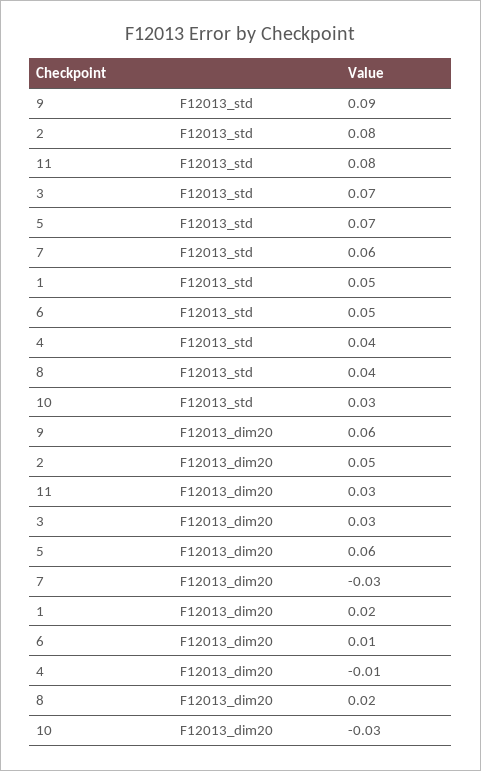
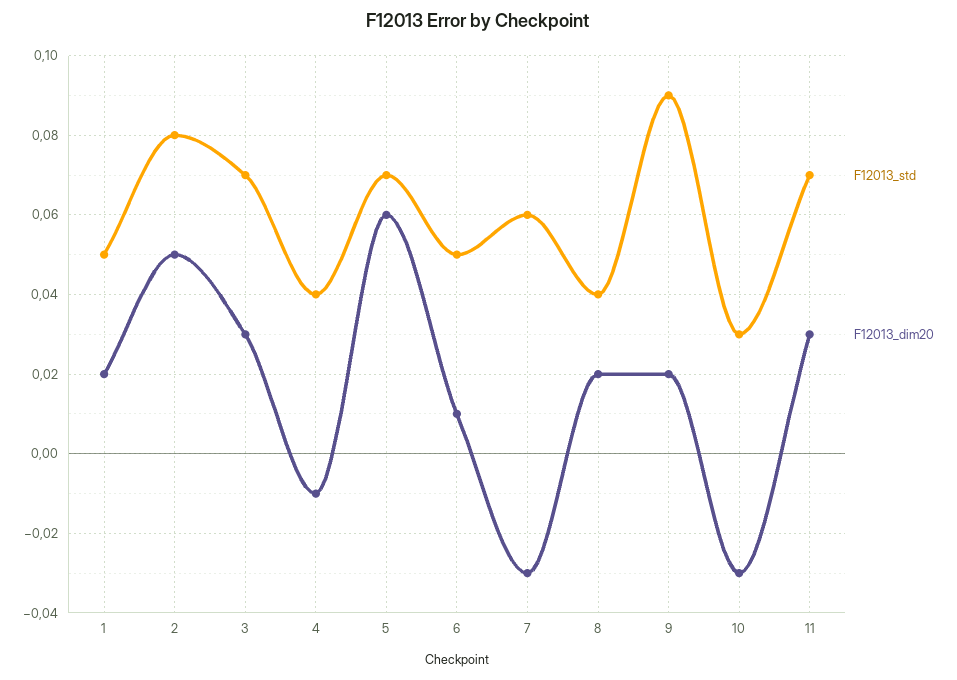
  {
    "F12013_std": {
      "9": 0.09,
      "2": 0.08,
-     "11": 0.08,
+     "11": 0.07,
      "3": 0.07,
      "5": 0.07,
      "7": 0.06,
      "1": 0.05,
      "6": 0.05,
      "4": 0.04,
      "8": 0.04,
      "10": 0.03
    },
    "F12013_dim20": {
-     "9": 0.06,
+     "9": 0.02,
      "2": 0.05,
      "11": 0.03,
      "3": 0.03,
      "5": 0.06,
      "7": -0.03,
      "1": 0.02,
      "6": 0.01,
      "4": -0.01,
      "8": 0.02,
      "10": -0.03
    }
  }

